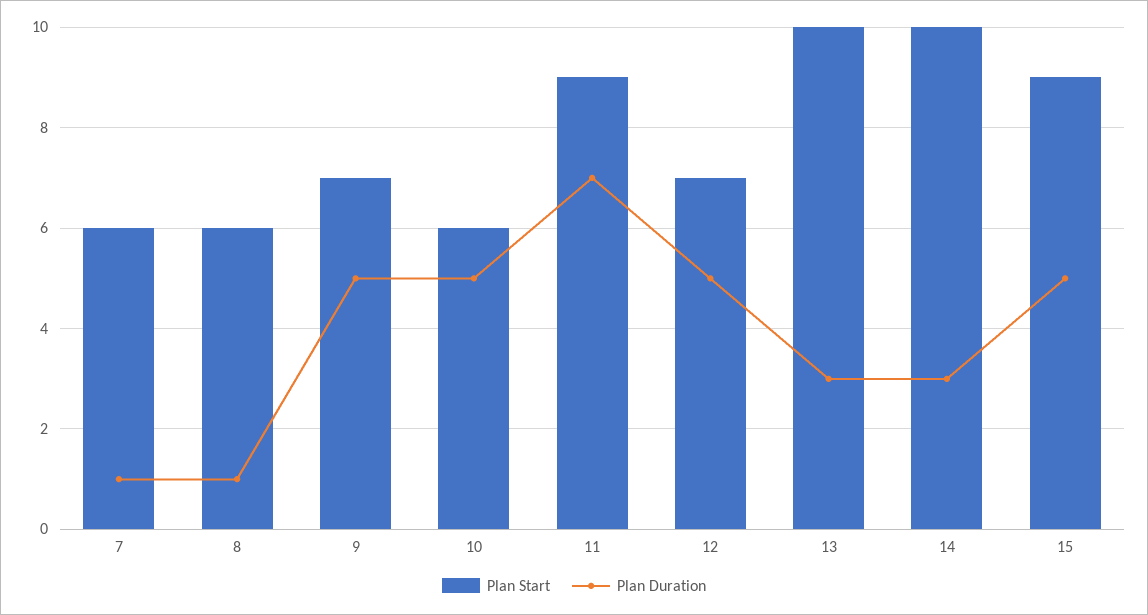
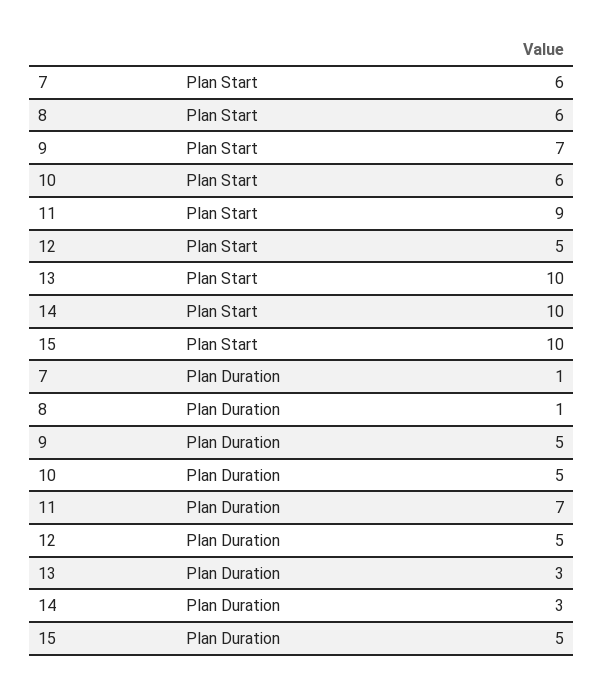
  {
    "Plan Start": {
      "7": 6,
      "8": 6,
      "9": 7,
      "10": 6,
      "11": 9,
-     "12": 7,
+     "12": 5,
      "13": 10,
      "14": 10,
-     "15": 9
+     "15": 10
    },
    "Plan Duration": {
      "7": 1,
      "8": 1,
      "9": 5,
      "10": 5,
      "11": 7,
      "12": 5,
      "13": 3,
      "14": 3,
      "15": 5
    }
  }

